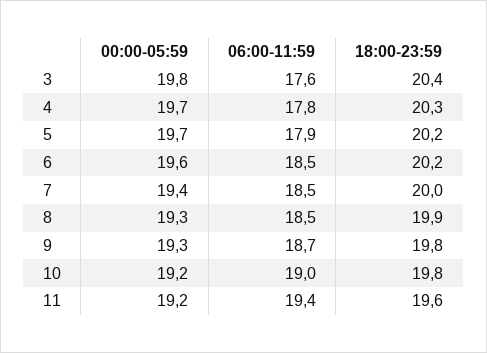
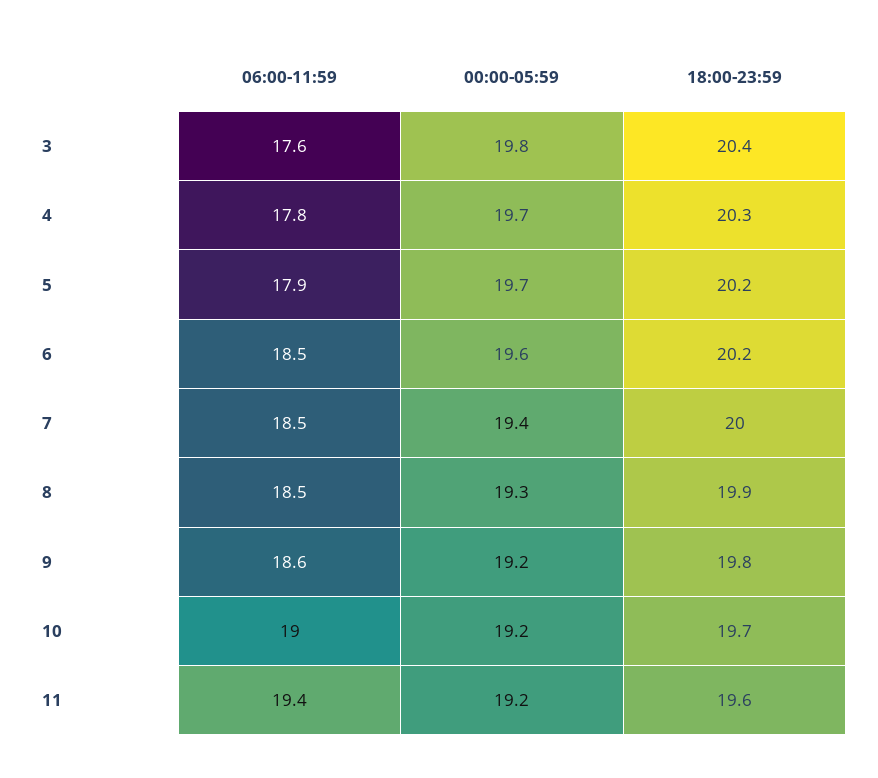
  {
    "00:00-05:59": {
      "3": 19.8,
      "4": 19.7,
      "5": 19.7,
      "6": 19.6,
      "7": 19.4,
      "8": 19.3,
-     "9": 19.3,
+     "9": 19.2,
      "10": 19.2,
      "11": 19.2
    },
    "06:00-11:59": {
      "3": 17.6,
      "4": 17.8,
      "5": 17.9,
      "6": 18.5,
      "7": 18.5,
      "8": 18.5,
-     "9": 18.7,
+     "9": 18.6,
      "10": 19,
      "11": 19.4
    },
    "18:00-23:59": {
      "3": 20.4,
      "4": 20.3,
      "5": 20.2,
      "6": 20.2,
      "7": 20,
      "8": 19.9,
      "9": 19.8,
-     "10": 19.8,
+     "10": 19.7,
      "11": 19.6
    }
  }

